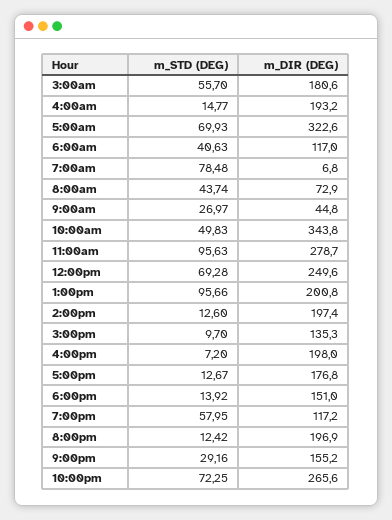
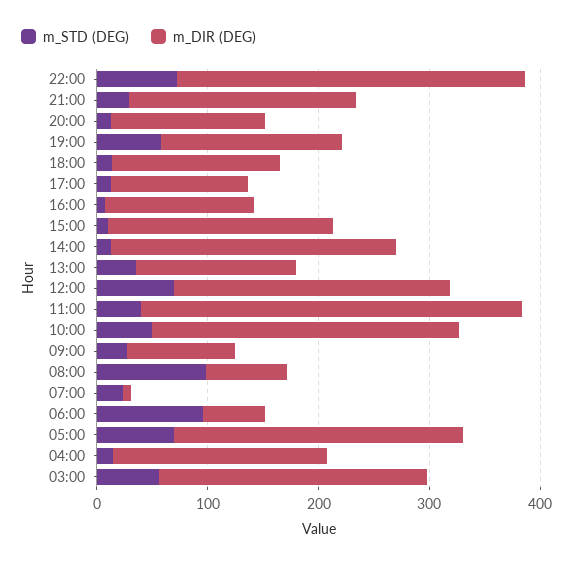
  {
    "m_STD (DEG)": {
      "3:00am": 55.7,
      "4:00am": 14.77,
      "5:00am": 69.93,
-     "6:00am": 40.63,
+     "6:00am": 100,
-     "7:00am": 78.48,
+     "7:00am": 20,
-     "8:00am": 43.74,
+     "8:00am": 100,
      "9:00am": 26.97,
      "10:00am": 49.83,
-     "11:00am": 95.63,
+     "11:00am": 40,
      "12:00pm": 69.28,
-     "1:00pm": 95.66,
+     "1:00pm": 40,
      "2:00pm": 12.6,
      "3:00pm": 9.7,
      "4:00pm": 7.2,
      "5:00pm": 12.67,
      "6:00pm": 13.92,
      "7:00pm": 57.95,
      "8:00pm": 12.42,
      "9:00pm": 29.16,
      "10:00pm": 72.25
    },
    "m_DIR (DEG)": {
-     "3:00am": 180.6,
+     "3:00am": 240,
      "4:00am": 193.2,
-     "5:00am": 322.6,
+     "5:00am": 260,
-     "6:00am": 117,
+     "6:00am": 60,
      "7:00am": 6.8,
      "8:00am": 72.9,
-     "9:00am": 44.8,
+     "9:00am": 100,
-     "10:00am": 343.8,
+     "10:00am": 280,
-     "11:00am": 278.7,
+     "11:00am": 340,
      "12:00pm": 249.6,
-     "1:00pm": 200.8,
+     "1:00pm": 140,
-     "2:00pm": 197.4,
+     "2:00pm": 260,
-     "3:00pm": 135.3,
+     "3:00pm": 200,
-     "4:00pm": 198,
+     "4:00pm": 140,
-     "5:00pm": 176.8,
+     "5:00pm": 120,
      "6:00pm": 151,
-     "7:00pm": 117.2,
+     "7:00pm": 160,
-     "8:00pm": 196.9,
+     "8:00pm": 140,
-     "9:00pm": 155.2,
+     "9:00pm": 200,
-     "10:00pm": 265.6
+     "10:00pm": 320
    }
  }

